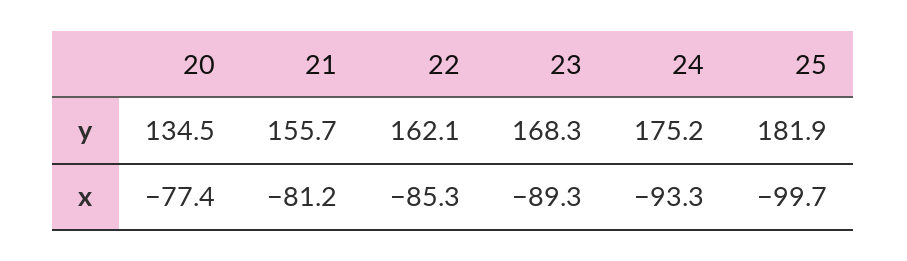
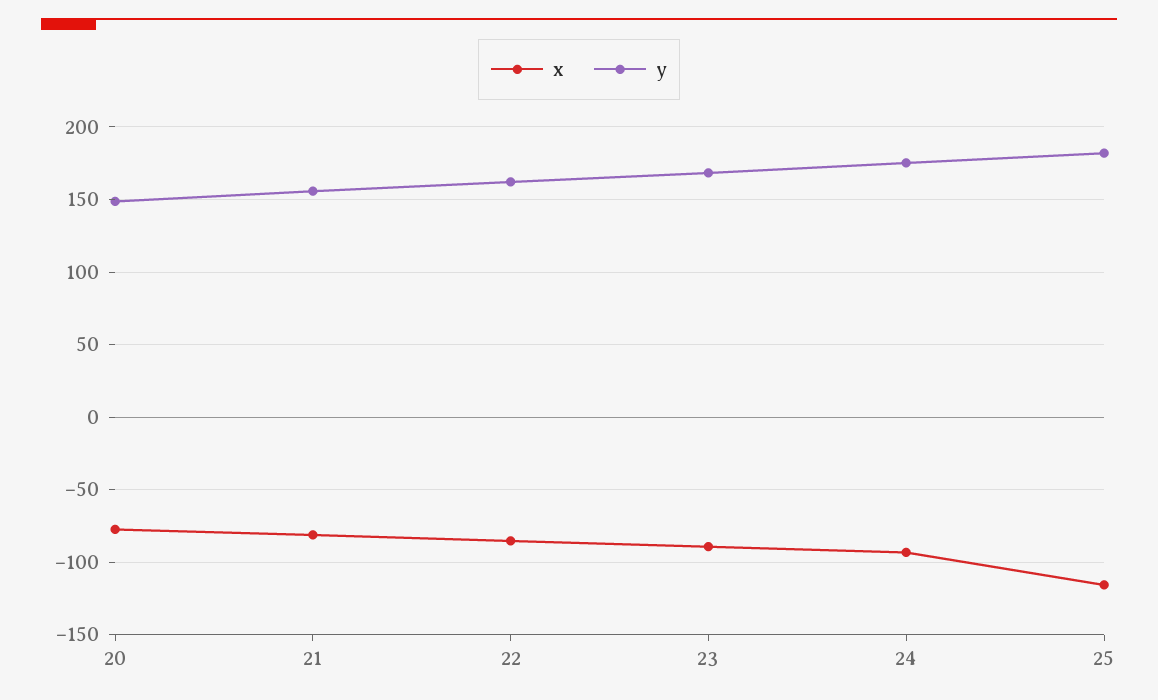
  {
    "y": {
-     "20": 134.5,
+     "20": 150,
      "21": 155.7,
      "22": 162.1,
      "23": 168.3,
      "24": 175.2,
      "25": 181.9
    },
    "x": {
      "20": -77.4,
      "21": -81.2,
      "22": -85.3,
      "23": -89.3,
      "24": -93.3,
-     "25": -99.7
+     "25": -115
    }
  }

